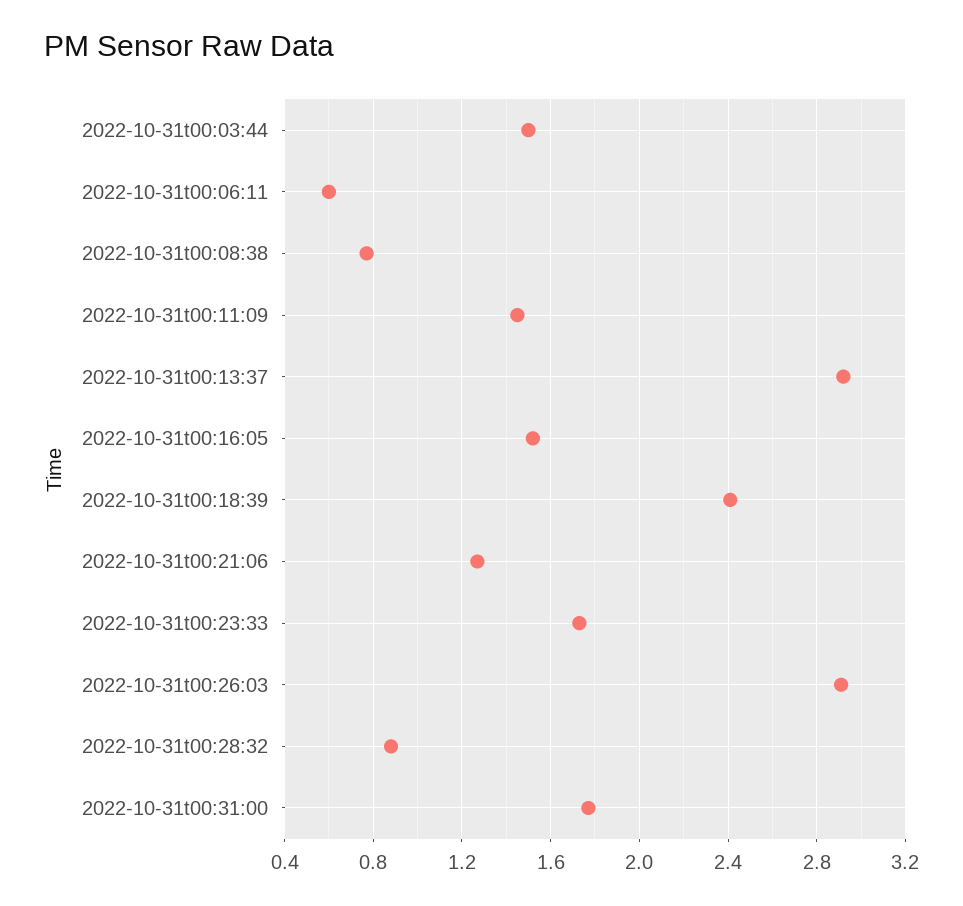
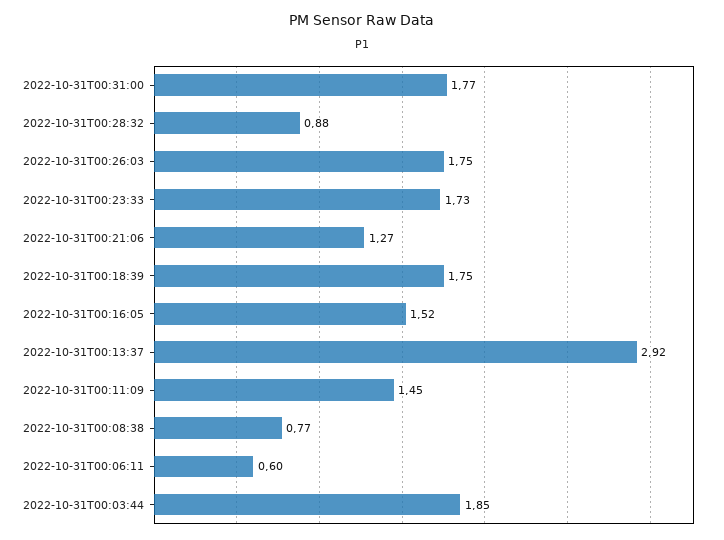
  {
-   "2022-10-31t00:03:44": 1.5,
+   "2022-10-31t00:03:44": 1.85,
    "2022-10-31t00:06:11": 0.6,
    "2022-10-31t00:08:38": 0.77,
    "2022-10-31t00:11:09": 1.45,
    "2022-10-31t00:13:37": 2.92,
    "2022-10-31t00:16:05": 1.52,
-   "2022-10-31t00:18:39": 2.4,
+   "2022-10-31t00:18:39": 1.75,
    "2022-10-31t00:21:06": 1.27,
    "2022-10-31t00:23:33": 1.73,
-   "2022-10-31t00:26:03": 2.9,
+   "2022-10-31t00:26:03": 1.75,
    "2022-10-31t00:28:32": 0.88,
    "2022-10-31t00:31:00": 1.77
  }

